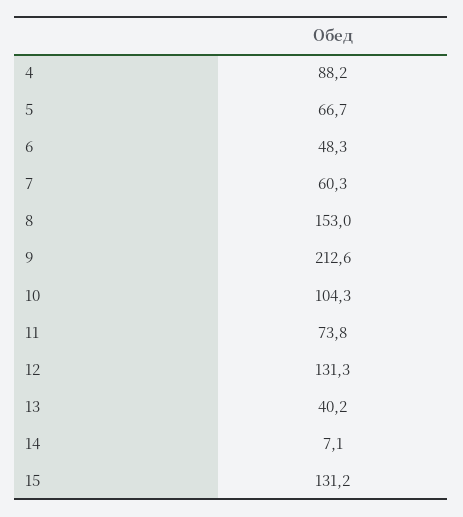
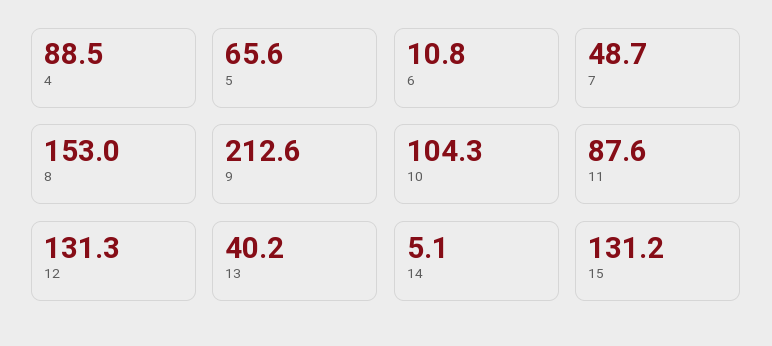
  {
-   "4": 88.2,
+   "4": 88.5,
-   "5": 66.7,
+   "5": 65.6,
-   "6": 48.3,
+   "6": 10.8,
-   "7": 60.3,
+   "7": 48.7,
    "8": 153,
    "9": 212.6,
    "10": 104.3,
-   "11": 73.8,
+   "11": 87.6,
    "12": 131.3,
    "13": 40.2,
-   "14": 7.1,
+   "14": 5.1,
    "15": 131.2
  }

